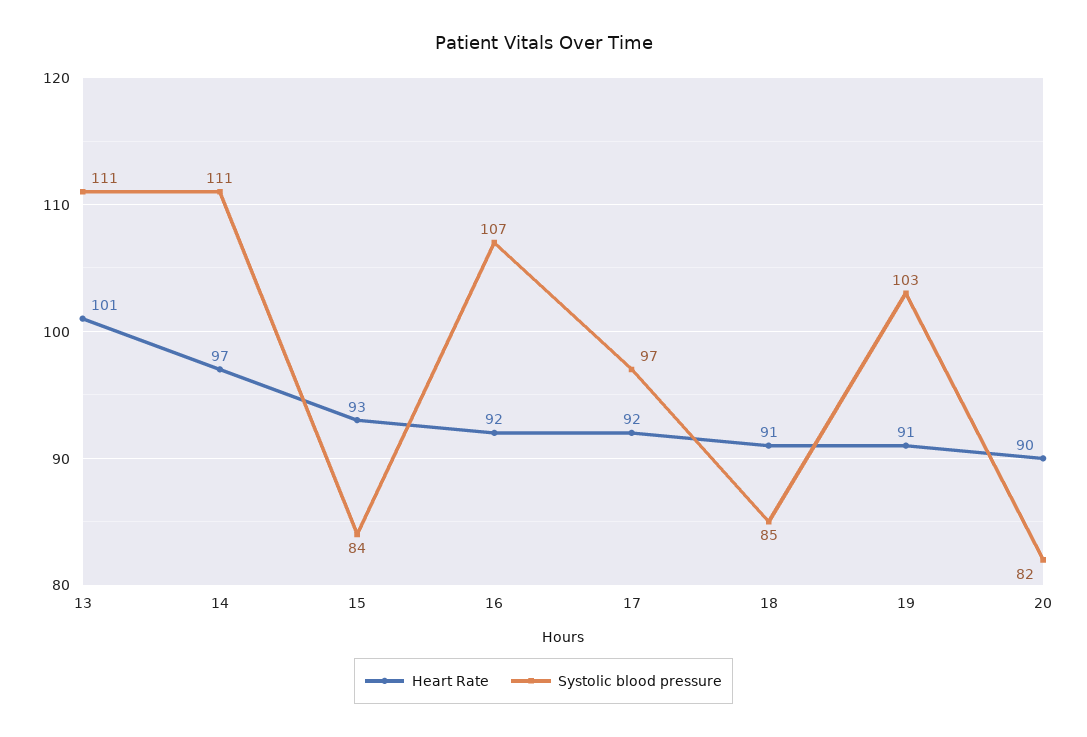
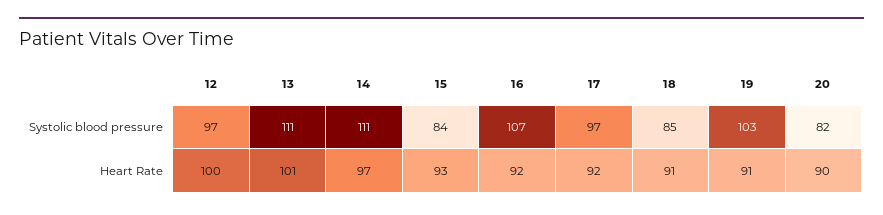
  {
    "Heart Rate": {
      "13": 101,
      "14": 97,
      "15": 93,
      "16": 92,
      "17": 92,
      "18": 91,
      "19": 91,
-     "20": 90
+     "20": 90,
+     "12": 100
    },
    "Systolic blood pressure": {
      "13": 111,
      "14": 111,
      "15": 84,
      "16": 107,
      "17": 97,
      "18": 85,
      "19": 103,
-     "20": 82
+     "20": 82,
+     "12": 97
    }
  }

